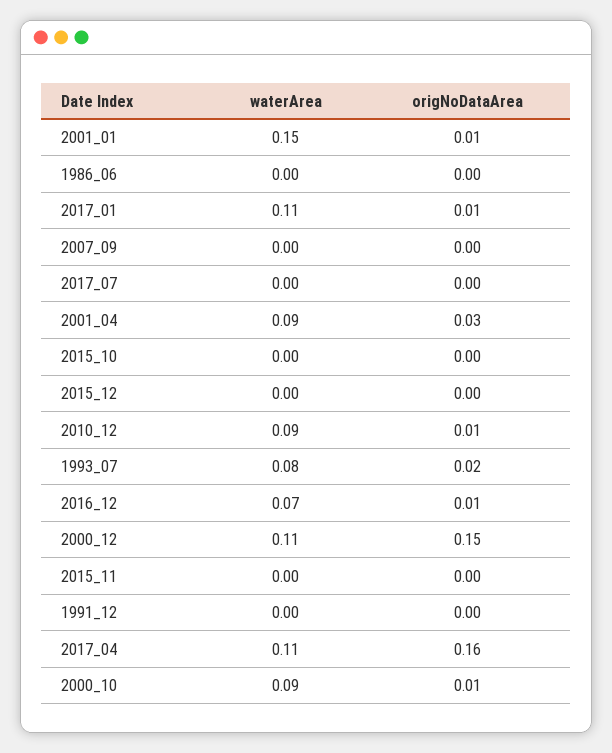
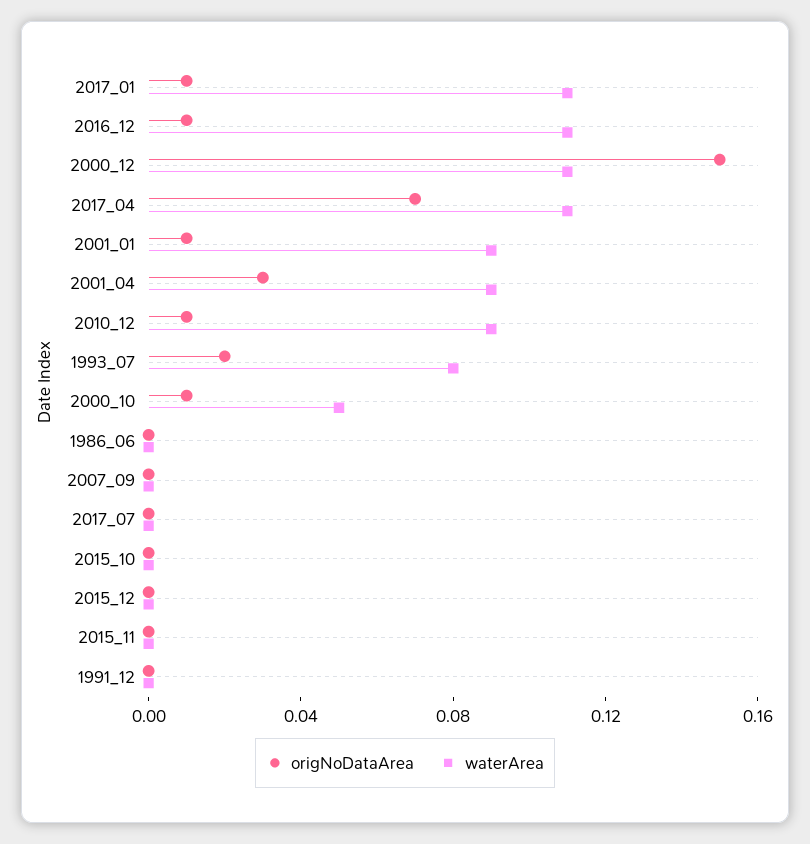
  {
    "waterArea": {
-     "2001_01": 0.15,
+     "2001_01": 0.09,
      "1986_06": 0,
      "2017_01": 0.11,
      "2007_09": 0,
      "2017_07": 0,
      "2001_04": 0.09,
      "2015_10": 0,
      "2015_12": 0,
      "2010_12": 0.09,
      "1993_07": 0.08,
-     "2016_12": 0.07,
+     "2016_12": 0.11,
      "2000_12": 0.11,
      "2015_11": 0,
      "1991_12": 0,
      "2017_04": 0.11,
-     "2000_10": 0.09
+     "2000_10": 0.05
    },
    "origNoDataArea": {
      "2001_01": 0.01,
      "1986_06": 0,
      "2017_01": 0.01,
      "2007_09": 0,
      "2017_07": 0,
      "2001_04": 0.03,
      "2015_10": 0,
      "2015_12": 0,
      "2010_12": 0.01,
      "1993_07": 0.02,
      "2016_12": 0.01,
      "2000_12": 0.15,
      "2015_11": 0,
      "1991_12": 0,
-     "2017_04": 0.16,
+     "2017_04": 0.07,
      "2000_10": 0.01
    }
  }

